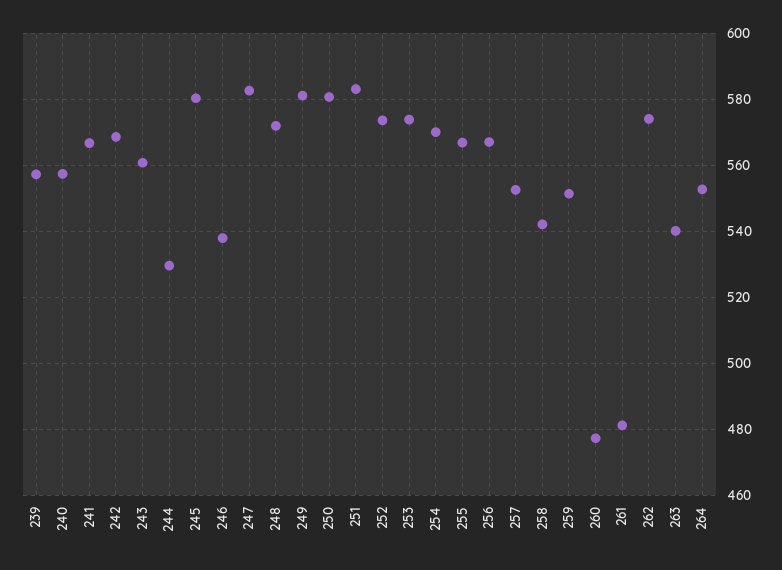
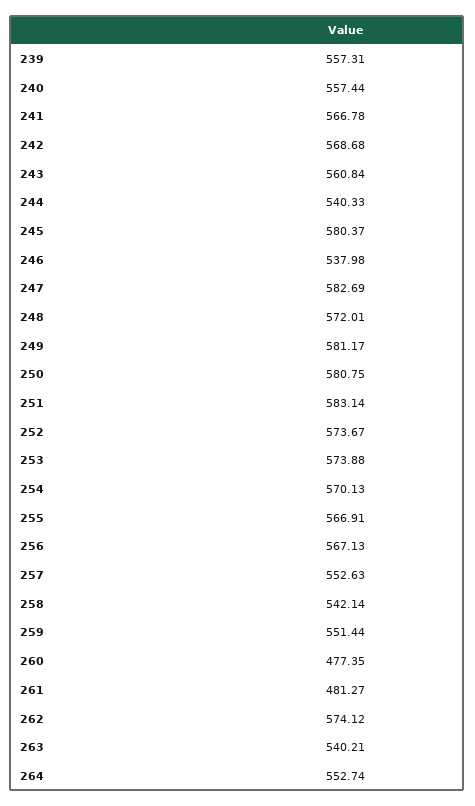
  {
    "239": 557.31,
    "240": 557.44,
    "241": 566.78,
    "242": 568.68,
    "243": 560.84,
-   "244": 530,
+   "244": 540.33,
    "245": 580.37,
    "246": 537.98,
    "247": 582.69,
    "248": 572.01,
    "249": 581.17,
    "250": 580.75,
    "251": 583.14,
    "252": 573.67,
    "253": 573.88,
    "254": 570.13,
    "255": 566.91,
    "256": 567.13,
    "257": 552.63,
    "258": 542.14,
    "259": 551.44,
    "260": 477.35,
    "261": 481.27,
    "262": 574.12,
    "263": 540.21,
    "264": 552.74
  }

